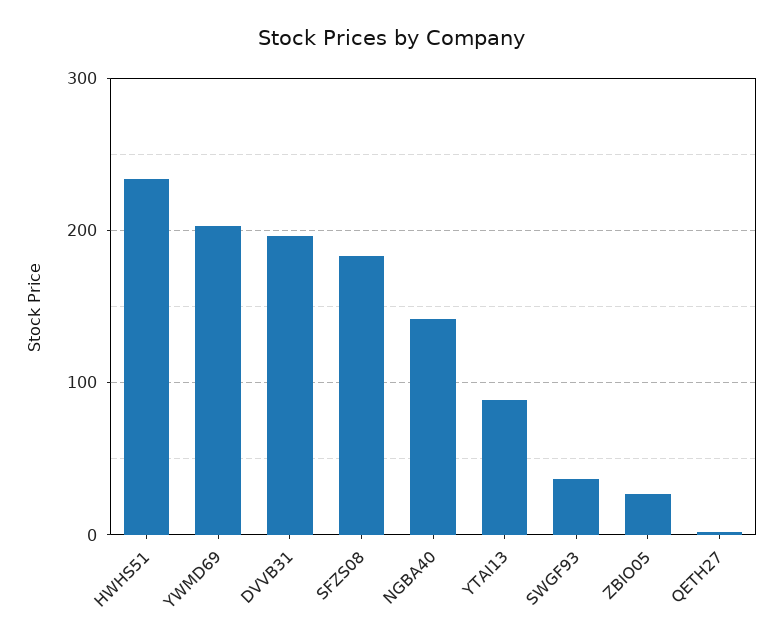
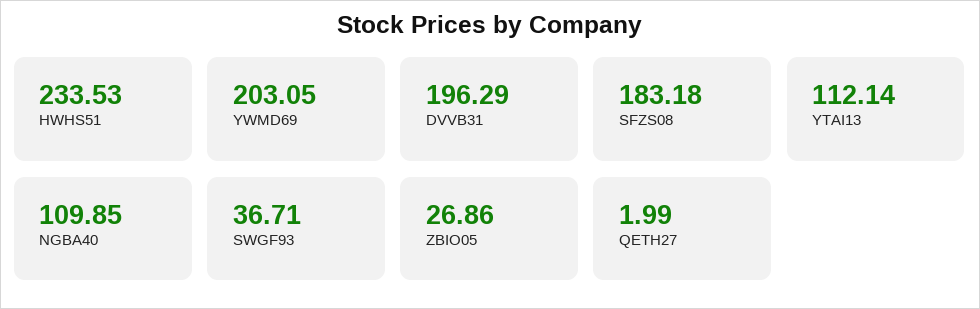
  {
    "HWHS51": 233.53,
    "YWMD69": 203.05,
    "DVVB31": 196.29,
    "SFZS08": 183.18,
-   "NGBA40": 140,
+   "NGBA40": 109.85,
-   "YTAI13": 90,
+   "YTAI13": 112.14,
    "SWGF93": 36.71,
    "ZBIO05": 26.86,
    "QETH27": 1.99
  }

